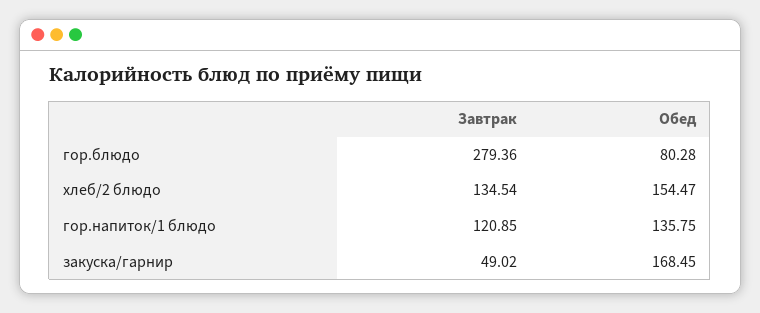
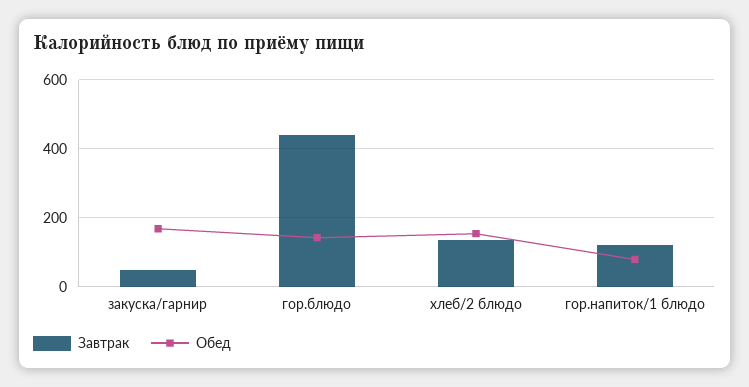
  {
    "Завтрак": {
-     "гор.блюдо": 279.36,
+     "гор.блюдо": 440,
      "хлеб/2 блюдо": 134.54,
      "гор.напиток/1 блюдо": 120.85,
      "закуска/гарнир": 49.02
    },
    "Обед": {
-     "гор.блюдо": 80.28,
+     "гор.блюдо": 140,
      "хлеб/2 блюдо": 154.47,
-     "гор.напиток/1 блюдо": 135.75,
+     "гор.напиток/1 блюдо": 80,
      "закуска/гарнир": 168.45
    }
  }

